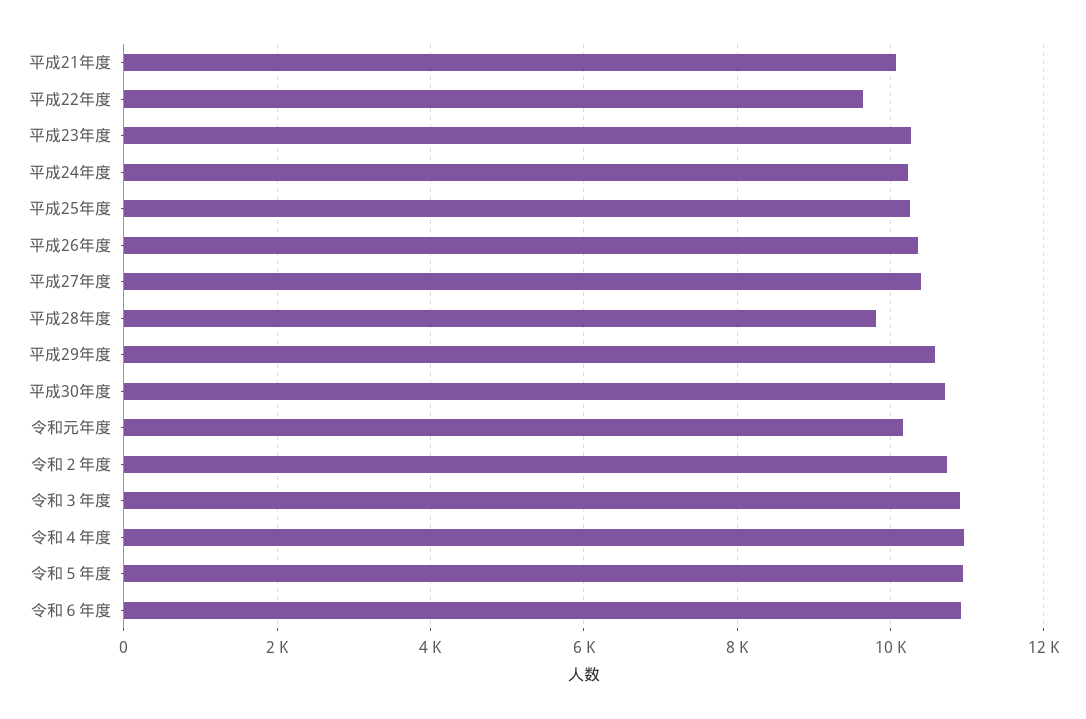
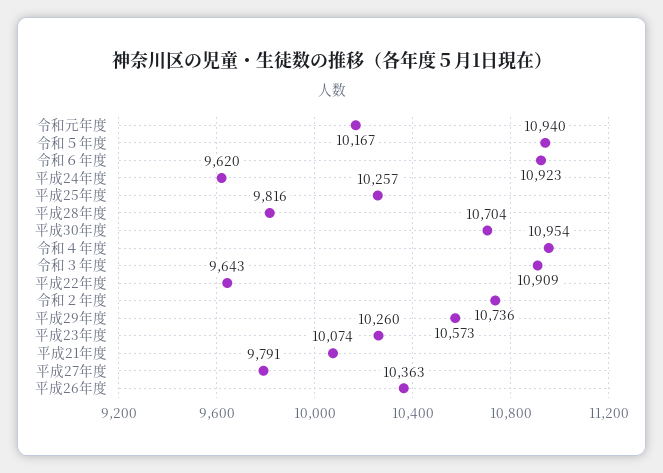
  {
    "平成21年度": 10074,
    "平成22年度": 9643,
    "平成23年度": 10260,
-   "平成24年度": 10200,
+   "平成24年度": 9620,
    "平成25年度": 10257,
    "平成26年度": 10363,
-   "平成27年度": 10400,
+   "平成27年度": 9791,
    "平成28年度": 9816,
    "平成29年度": 10573,
    "平成30年度": 10704,
    "令和元年度": 10167,
    "令和２年度": 10736,
    "令和３年度": 10909,
    "令和４年度": 10954,
    "令和５年度": 10940,
    "令和６年度": 10923
  }

